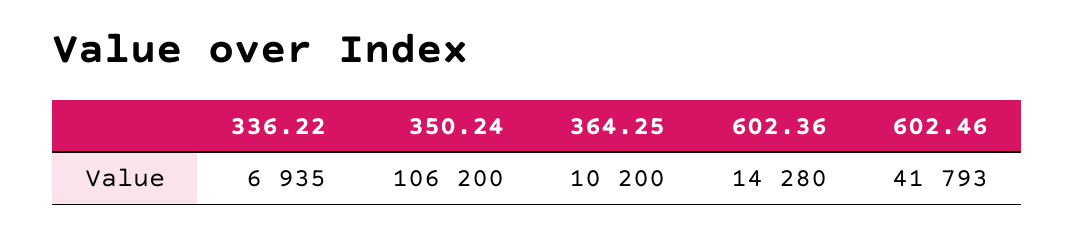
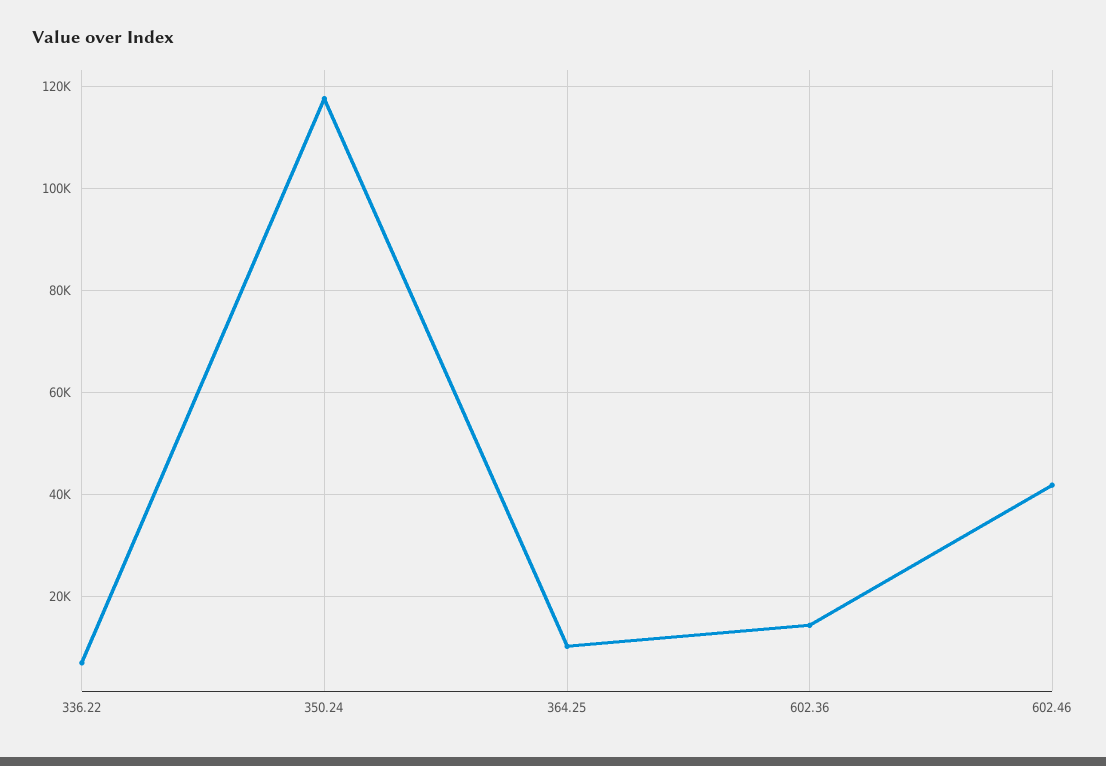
  {
    "336.22": 6935,
-   "350.24": 106200,
+   "350.24": 118000,
    "364.25": 10200,
    "602.36": 14280,
    "602.46": 41793
  }

